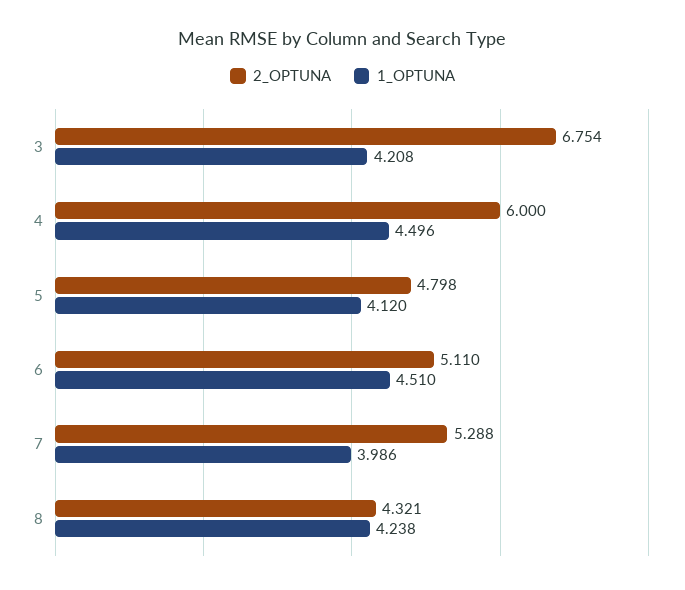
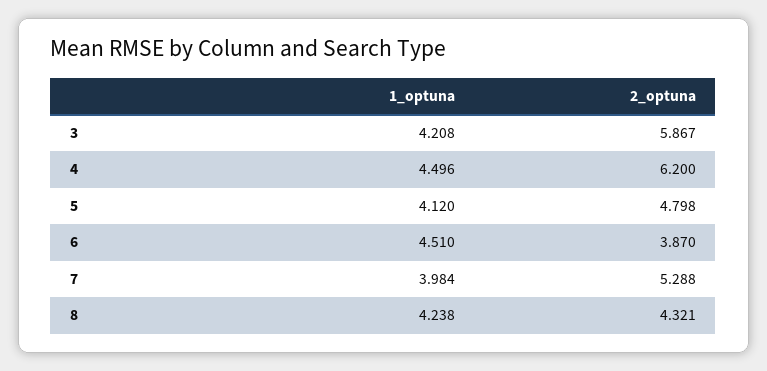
  {
    "2_OPTUNA": {
-     "3": 6.754,
+     "3": 5.867,
-     "4": 6,
+     "4": 6.2,
      "5": 4.798,
-     "6": 5.11,
+     "6": 3.87,
      "7": 5.288,
      "8": 4.321
    },
    "1_OPTUNA": {
      "3": 4.208,
      "4": 4.496,
      "5": 4.12,
      "6": 4.51,
-     "7": 3.986,
+     "7": 3.984,
      "8": 4.238
    }
  }

